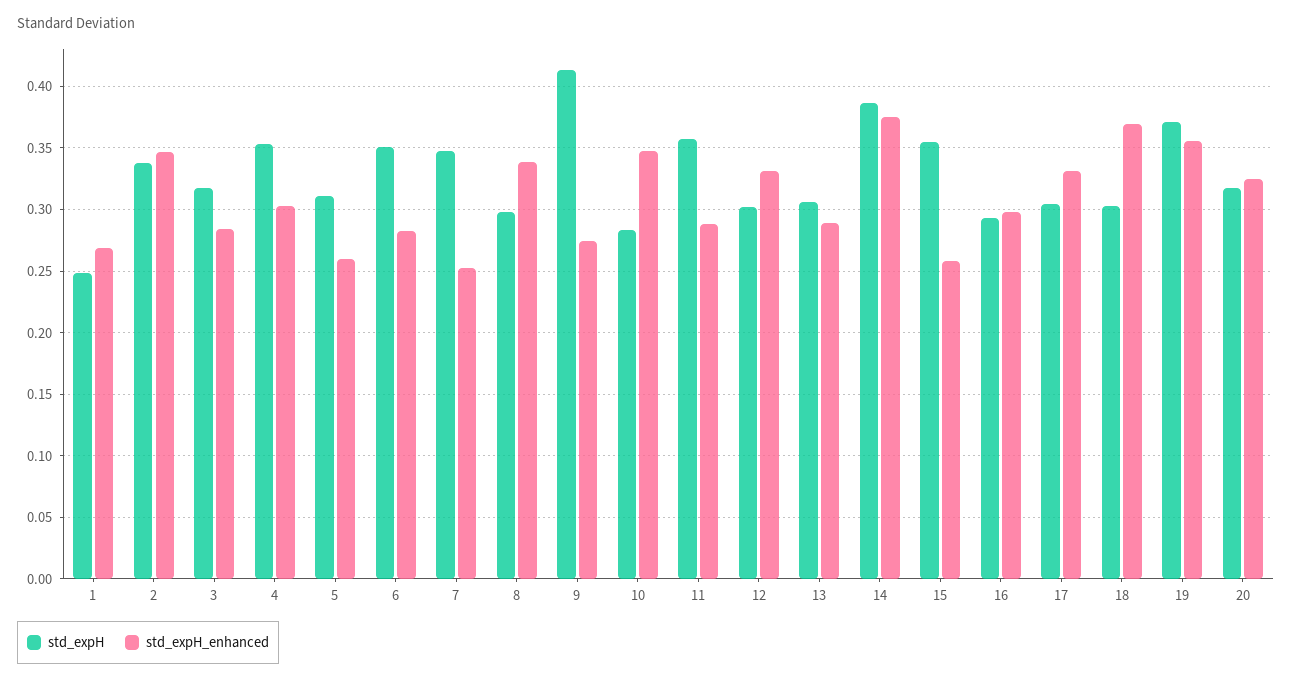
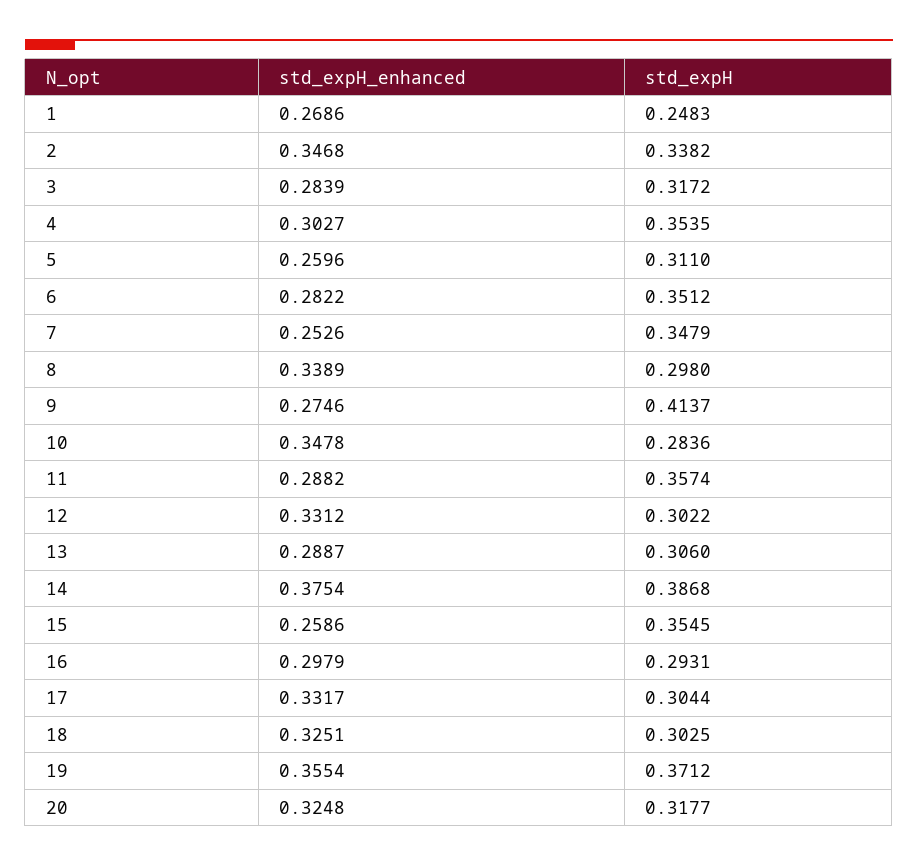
  {
    "std_expH": {
      "1": 0.2483,
      "2": 0.3382,
      "3": 0.3172,
      "4": 0.3535,
      "5": 0.311,
      "6": 0.3512,
      "7": 0.3479,
      "8": 0.298,
      "9": 0.4137,
      "10": 0.2836,
      "11": 0.3574,
      "12": 0.3022,
      "13": 0.306,
      "14": 0.3868,
      "15": 0.3545,
      "16": 0.2931,
      "17": 0.3044,
      "18": 0.3025,
      "19": 0.3712,
      "20": 0.3177
    },
    "std_expH_enhanced": {
      "1": 0.2686,
      "2": 0.3468,
      "3": 0.2839,
      "4": 0.3027,
      "5": 0.2596,
      "6": 0.2822,
      "7": 0.2526,
      "8": 0.3389,
      "9": 0.2746,
      "10": 0.3478,
      "11": 0.2882,
      "12": 0.3312,
      "13": 0.2887,
      "14": 0.3754,
      "15": 0.2586,
      "16": 0.2979,
      "17": 0.3317,
-     "18": 0.37,
+     "18": 0.3251,
      "19": 0.3554,
      "20": 0.3248
    }
  }

